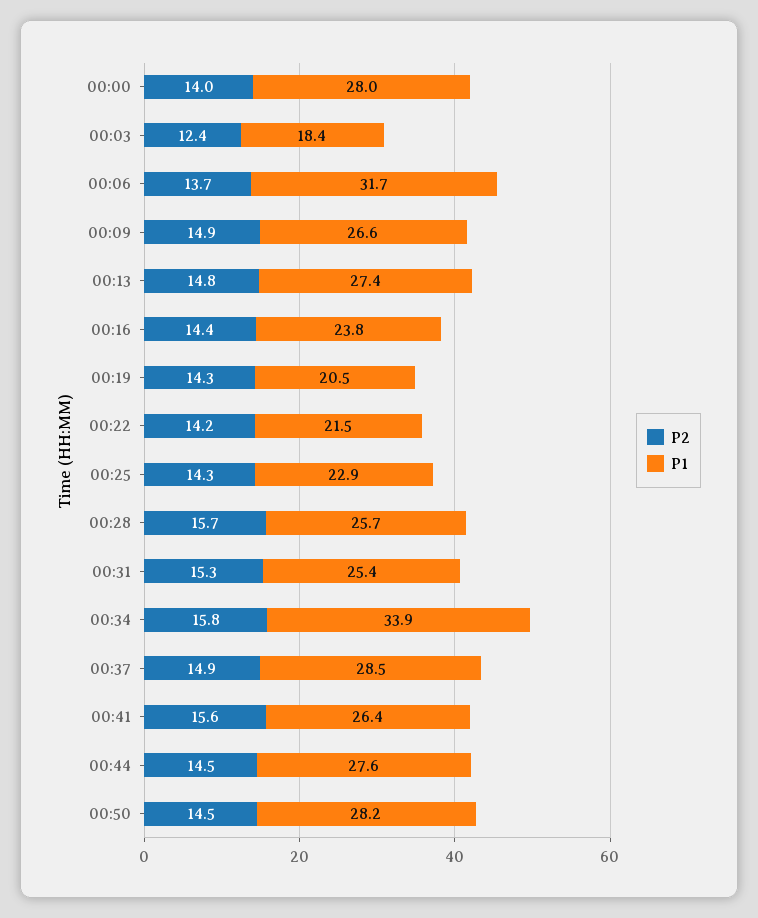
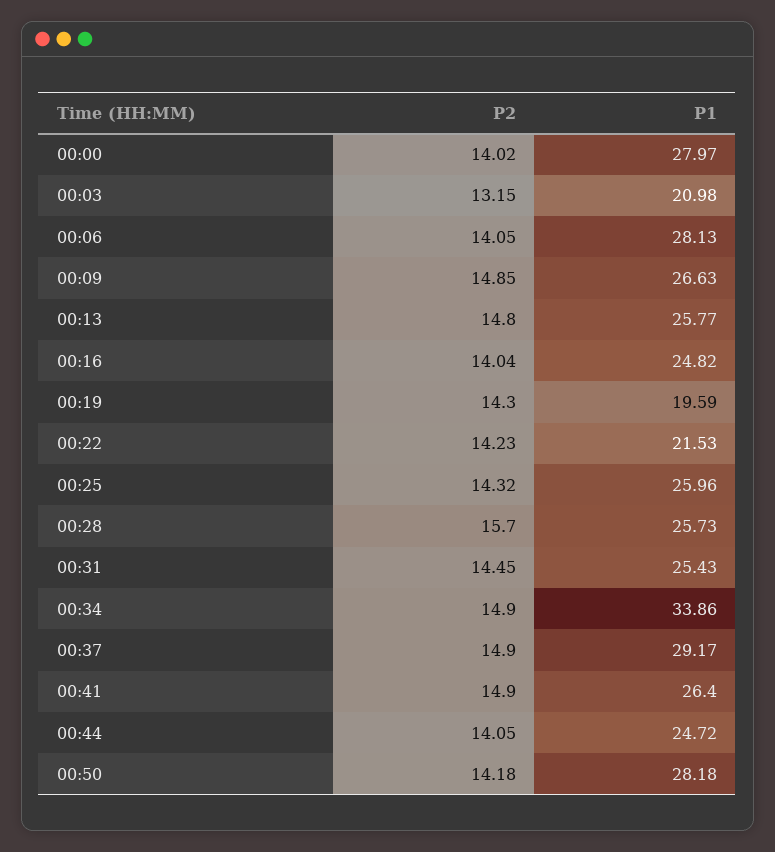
  {
    "P2": {
      "00:00": 14.02,
-     "00:03": 12.4,
+     "00:03": 13.15,
-     "00:06": 13.7,
+     "00:06": 14.05,
      "00:09": 14.85,
      "00:13": 14.8,
-     "00:16": 14.4,
+     "00:16": 14.04,
      "00:19": 14.3,
      "00:22": 14.23,
      "00:25": 14.32,
      "00:28": 15.7,
-     "00:31": 15.3,
+     "00:31": 14.45,
-     "00:34": 15.8,
+     "00:34": 14.9,
      "00:37": 14.9,
-     "00:41": 15.6,
+     "00:41": 14.9,
-     "00:44": 14.5,
+     "00:44": 14.05,
-     "00:50": 14.5
+     "00:50": 14.18
    },
    "P1": {
      "00:00": 27.97,
-     "00:03": 18.4,
+     "00:03": 20.98,
-     "00:06": 31.7,
+     "00:06": 28.13,
      "00:09": 26.63,
-     "00:13": 27.4,
+     "00:13": 25.77,
-     "00:16": 23.8,
+     "00:16": 24.82,
-     "00:19": 20.5,
+     "00:19": 19.59,
      "00:22": 21.53,
-     "00:25": 22.9,
+     "00:25": 25.96,
      "00:28": 25.73,
      "00:31": 25.43,
      "00:34": 33.86,
-     "00:37": 28.5,
+     "00:37": 29.17,
      "00:41": 26.4,
-     "00:44": 27.6,
+     "00:44": 24.72,
      "00:50": 28.18
    }
  }

